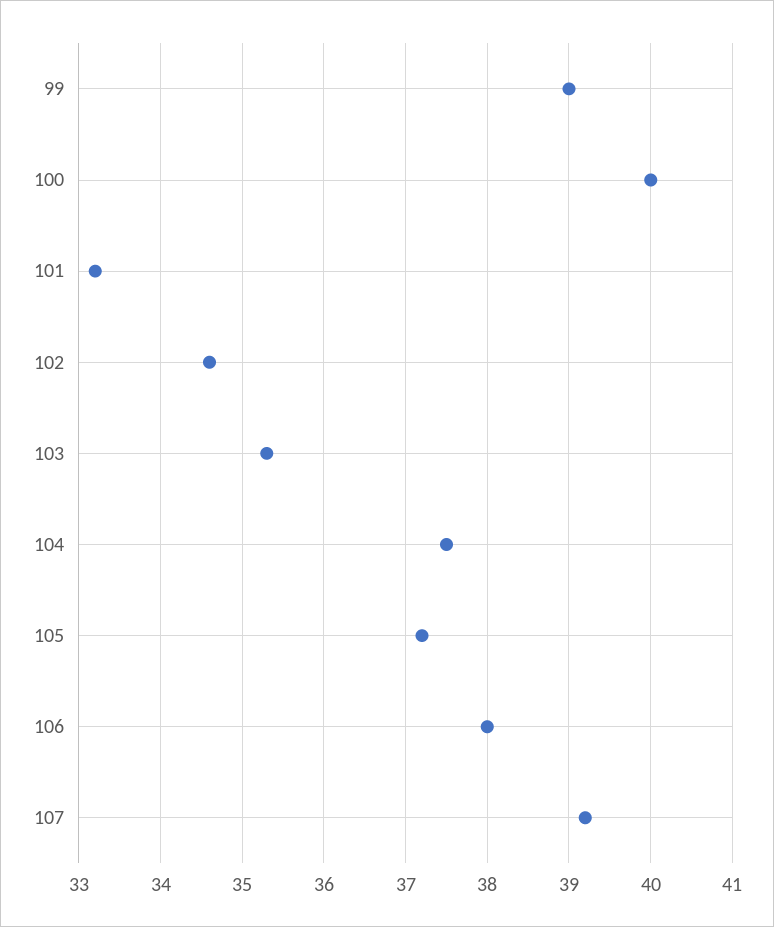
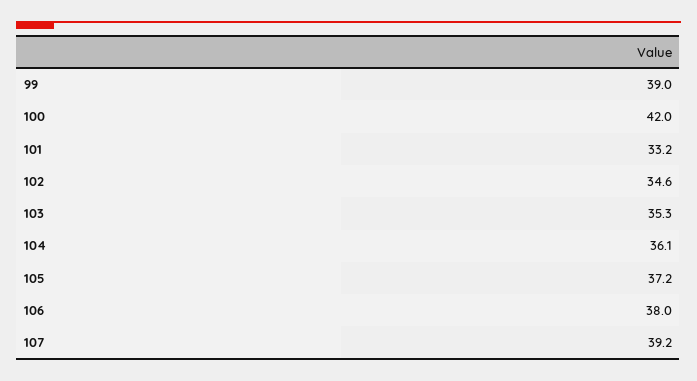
  {
    "99": 39,
-   "100": 40,
+   "100": 42,
    "101": 33.2,
    "102": 34.6,
    "103": 35.3,
-   "104": 37.5,
+   "104": 36.1,
    "105": 37.2,
    "106": 38,
    "107": 39.2
  }

